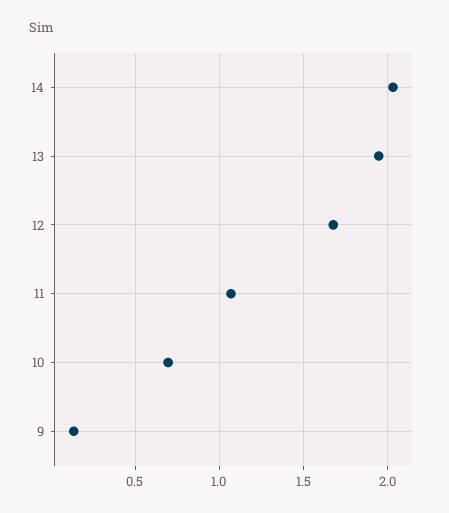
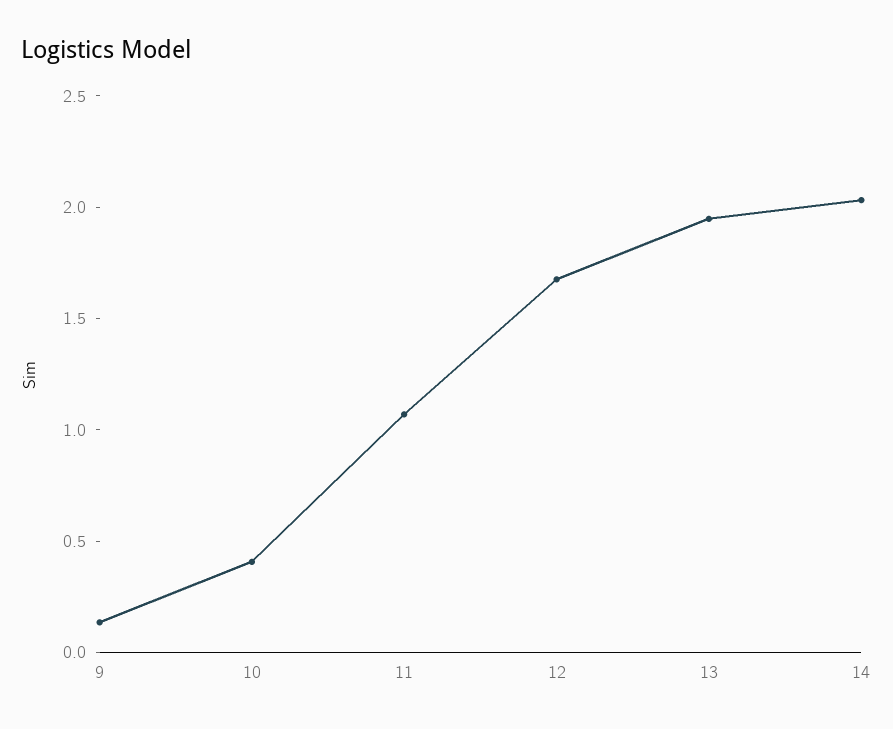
  {
    "14": 2.05,
    "13": 1.95,
    "12": 1.7,
    "11": 1.05,
-   "10": 0.7,
+   "10": 0.4,
    "9": 0.15
  }

